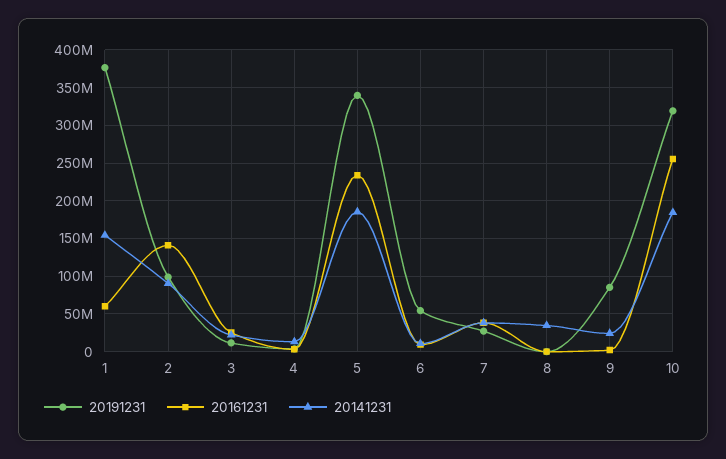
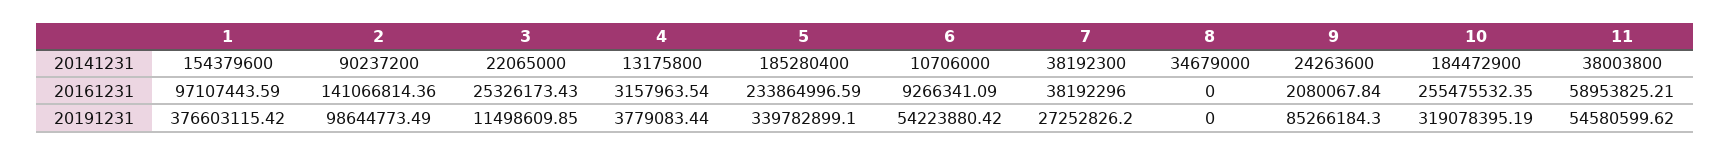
  {
    "20191231": {
      "1": 376603115.42,
      "2": 98644773.49,
      "3": 11498609.85,
      "4": 3779083.44,
      "5": 339782899.1,
      "6": 54223880.42,
      "7": 27252826.2,
      "8": 0,
      "9": 85266184.3,
-     "10": 319078395.19
+     "10": 319078395.19,
+     "11": 54580599.62
    },
    "20161231": {
-     "1": 60000000,
+     "1": 97107443.59,
      "2": 141066814.36,
      "3": 25326173.43,
      "4": 3157963.54,
      "5": 233864996.59,
      "6": 9266341.09,
      "7": 38192296,
      "8": 0,
      "9": 2080067.84,
-     "10": 255475532.35
+     "10": 255475532.35,
+     "11": 58953825.21
    },
    "20141231": {
      "1": 154379600,
      "2": 90237200,
      "3": 22065000,
      "4": 13175800,
      "5": 185280400,
      "6": 10706000,
      "7": 38192300,
      "8": 34679000,
      "9": 24263600,
-     "10": 184472900
+     "10": 184472900,
+     "11": 38003800
    }
  }

